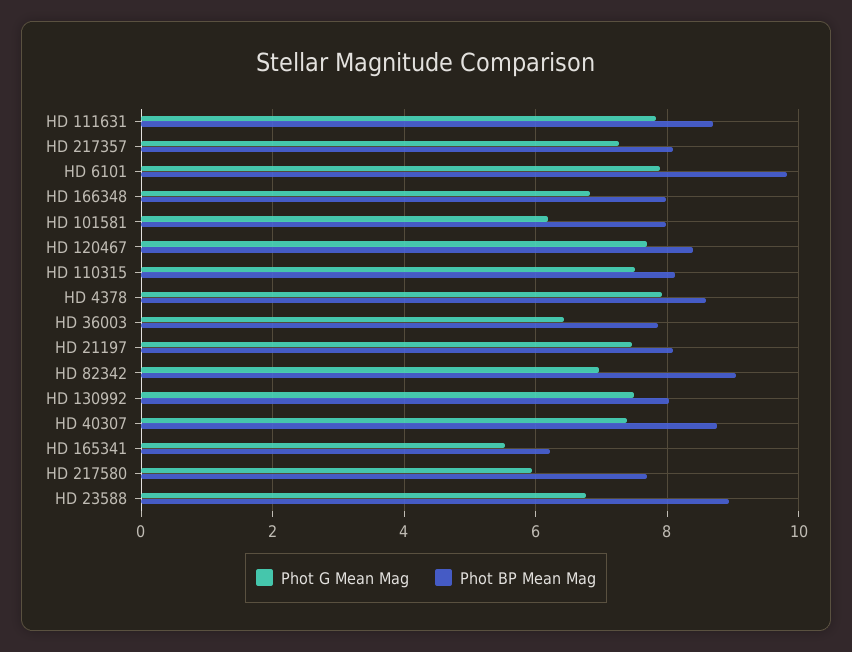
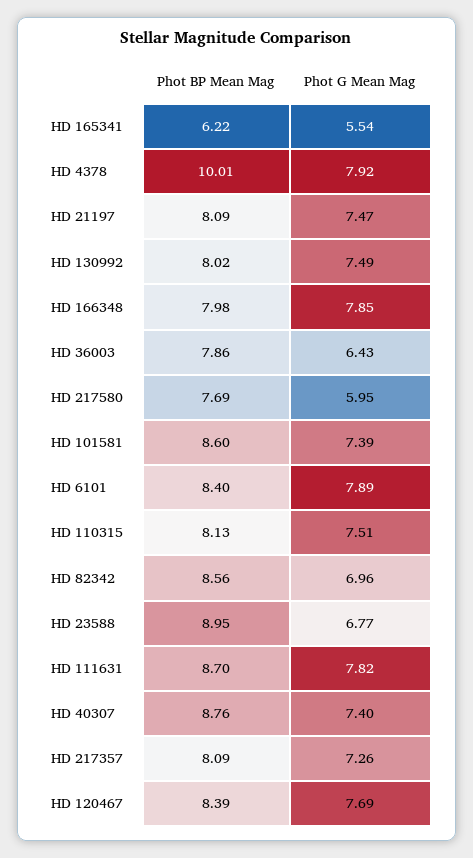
  {
    "Phot G Mean Mag": {
      "HD 111631": 7.82,
      "HD 217357": 7.26,
      "HD 6101": 7.89,
-     "HD 166348": 6.8,
+     "HD 166348": 7.85,
-     "HD 101581": 6.2,
+     "HD 101581": 7.39,
      "HD 120467": 7.69,
      "HD 110315": 7.51,
      "HD 4378": 7.92,
      "HD 36003": 6.43,
      "HD 21197": 7.47,
      "HD 82342": 6.96,
      "HD 130992": 7.49,
      "HD 40307": 7.4,
      "HD 165341": 5.54,
      "HD 217580": 5.95,
      "HD 23588": 6.77
    },
    "Phot BP Mean Mag": {
      "HD 111631": 8.7,
      "HD 217357": 8.09,
-     "HD 6101": 9.8,
+     "HD 6101": 8.4,
      "HD 166348": 7.98,
-     "HD 101581": 8,
+     "HD 101581": 8.6,
      "HD 120467": 8.39,
      "HD 110315": 8.13,
-     "HD 4378": 8.6,
+     "HD 4378": 10.01,
      "HD 36003": 7.86,
      "HD 21197": 8.09,
-     "HD 82342": 9,
+     "HD 82342": 8.56,
      "HD 130992": 8.02,
      "HD 40307": 8.76,
      "HD 165341": 6.22,
      "HD 217580": 7.69,
      "HD 23588": 8.95
    }
  }

